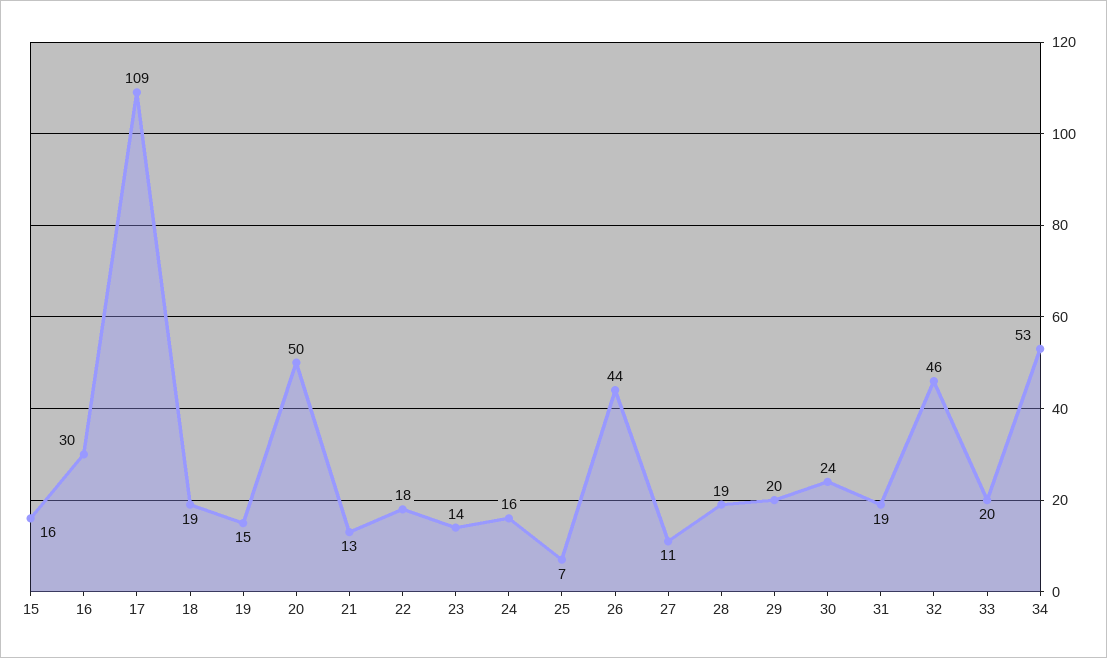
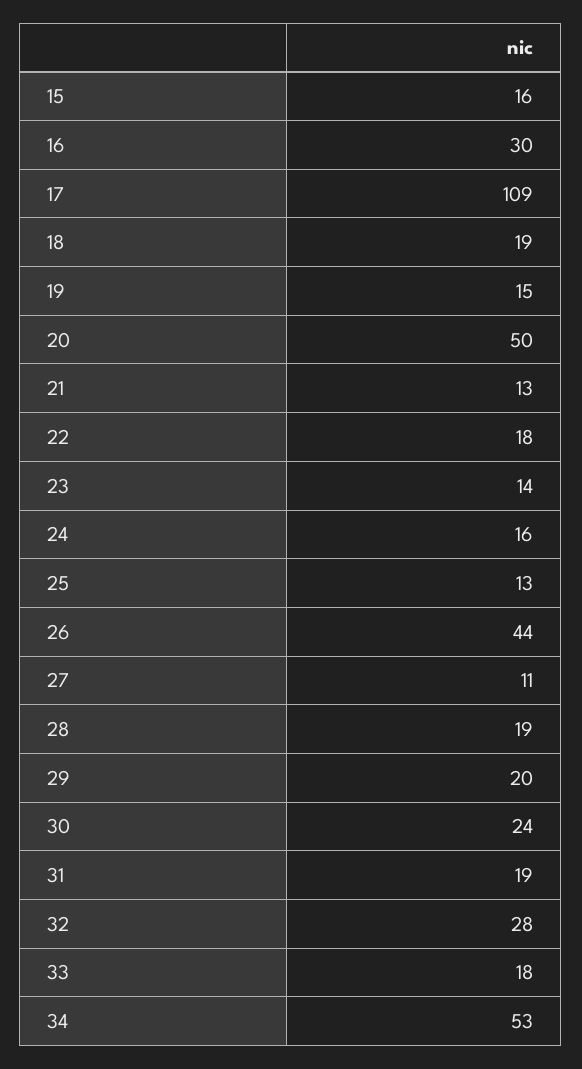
  {
    "15": 16,
    "16": 30,
    "17": 109,
    "18": 19,
    "19": 15,
    "20": 50,
    "21": 13,
    "22": 18,
    "23": 14,
    "24": 16,
-   "25": 7,
+   "25": 13,
    "26": 44,
    "27": 11,
    "28": 19,
    "29": 20,
    "30": 24,
    "31": 19,
-   "32": 46,
+   "32": 28,
-   "33": 20,
+   "33": 18,
    "34": 53
  }

